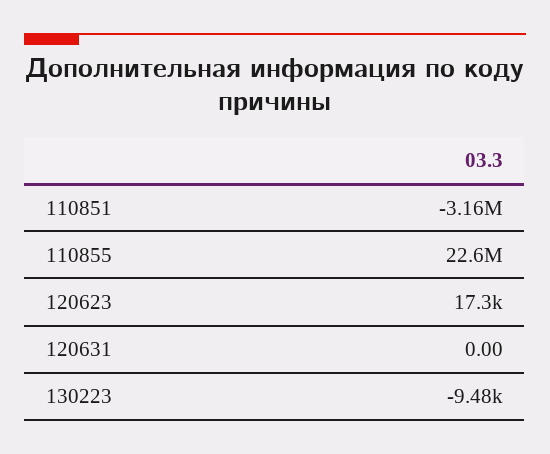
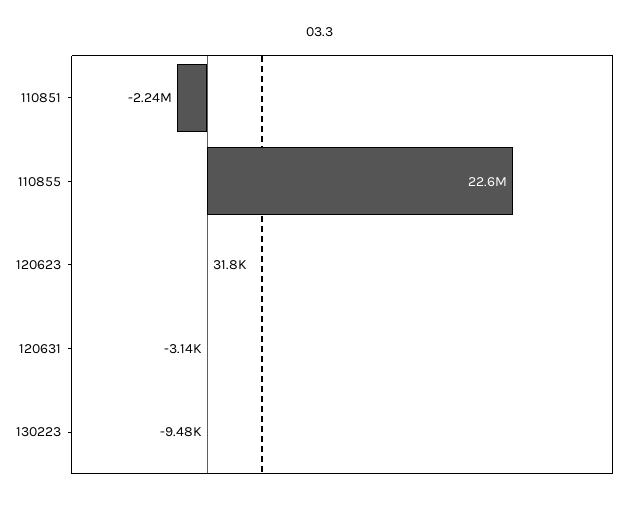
  {
-   "110851": -3160000,
+   "110851": -2240000,
    "110855": 22600000,
-   "120623": 17300,
+   "120623": 31800,
-   "120631": 0,
+   "120631": -3140,
    "130223": -9480
  }

